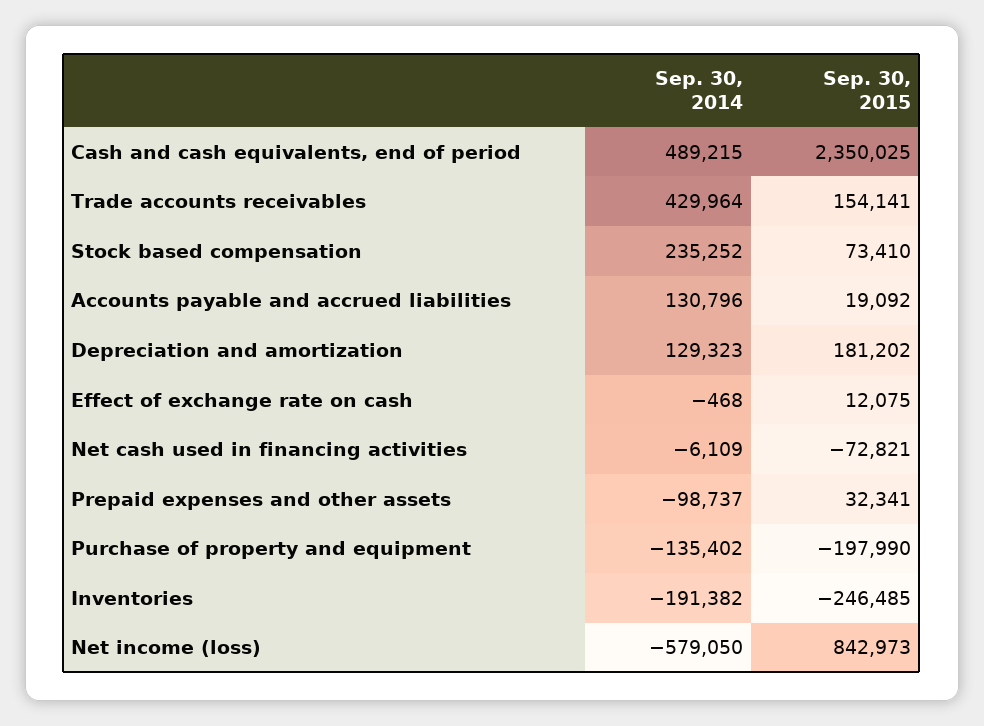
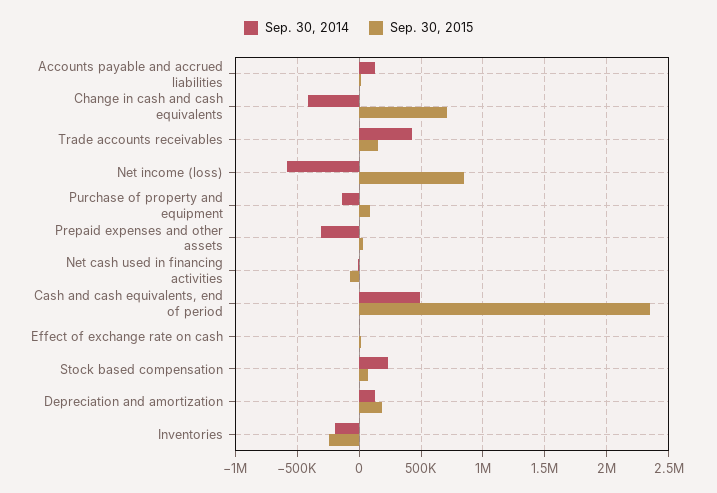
  {
    "Sep. 30, 2014": {
      "Cash and cash equivalents, end of period": 489215,
      "Trade accounts receivables": 429964,
      "Stock based compensation": 235252,
      "Accounts payable and accrued liabilities": 130796,
      "Depreciation and amortization": 129323,
      "Effect of exchange rate on cash": -468,
      "Net cash used in financing activities": -6109,
-     "Prepaid expenses and other assets": -98737,
+     "Prepaid expenses and other assets": -300000,
      "Purchase of property and equipment": -135402,
      "Inventories": -191382,
-     "Net income (loss)": -579050
+     "Net income (loss)": -579050,
+     "Change in cash and cash equivalents": -400000
    },
    "Sep. 30, 2015": {
      "Cash and cash equivalents, end of period": 2350025,
      "Trade accounts receivables": 154141,
      "Stock based compensation": 73410,
      "Accounts payable and accrued liabilities": 19092,
      "Depreciation and amortization": 181202,
      "Effect of exchange rate on cash": 12075,
      "Net cash used in financing activities": -72821,
      "Prepaid expenses and other assets": 32341,
-     "Purchase of property and equipment": -197990,
+     "Purchase of property and equipment": 100000,
      "Inventories": -246485,
-     "Net income (loss)": 842973
+     "Net income (loss)": 842973,
+     "Change in cash and cash equivalents": 700000
    }
  }

